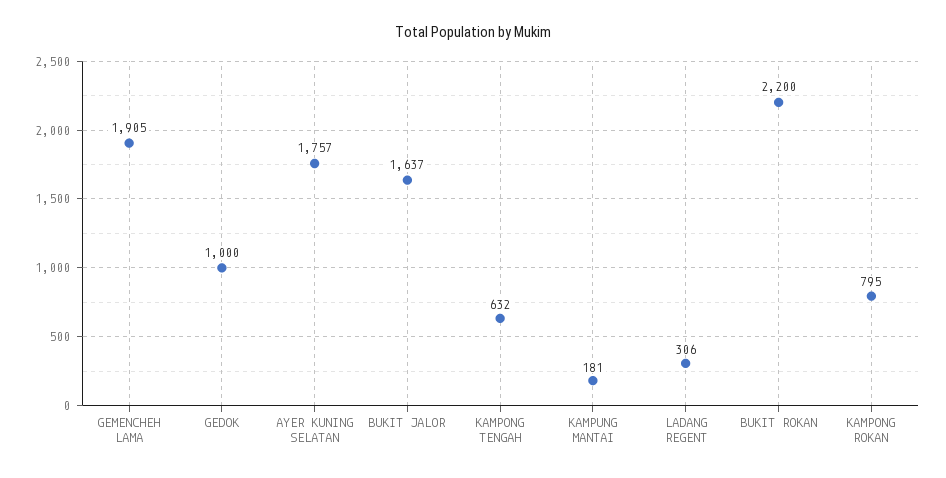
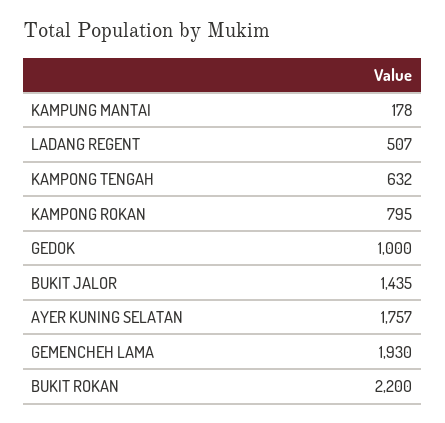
  {
-   "GEMENCHEH LAMA": 1905,
+   "GEMENCHEH LAMA": 1930,
    "GEDOK": 1000,
    "AYER KUNING SELATAN": 1757,
-   "BUKIT JALOR": 1637,
+   "BUKIT JALOR": 1435,
    "KAMPONG TENGAH": 632,
-   "KAMPUNG MANTAI": 181,
+   "KAMPUNG MANTAI": 178,
-   "LADANG REGENT": 306,
+   "LADANG REGENT": 507,
    "BUKIT ROKAN": 2200,
    "KAMPONG ROKAN": 795
  }

